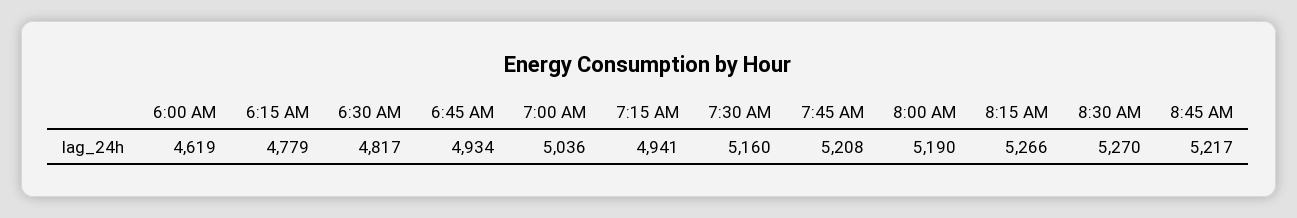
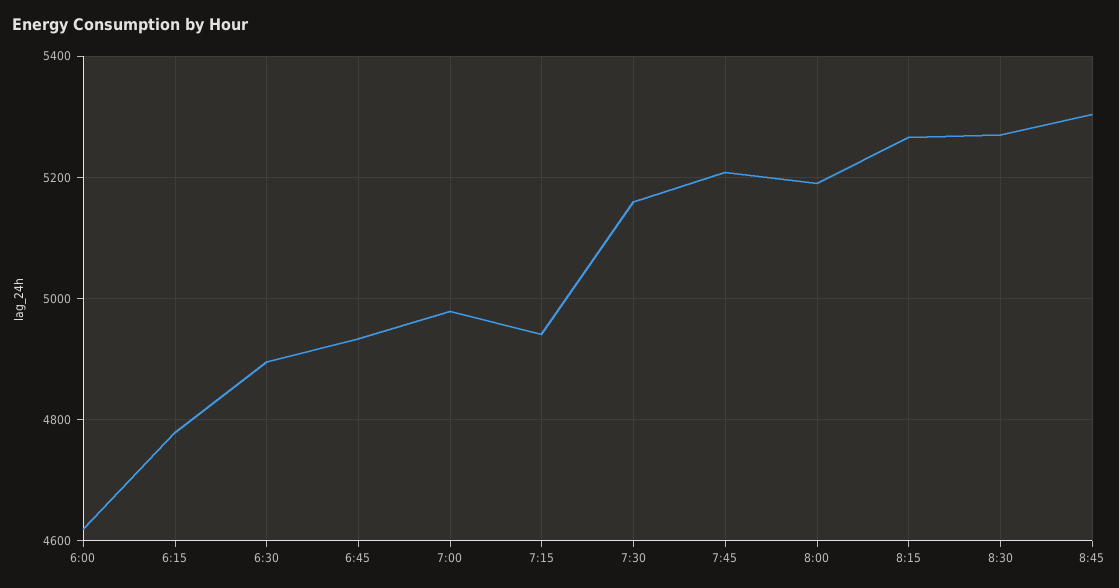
  {
    "6:00 AM": 4619,
    "6:15 AM": 4779,
-   "6:30 AM": 4817,
+   "6:30 AM": 4900,
    "6:45 AM": 4934,
-   "7:00 AM": 5036,
+   "7:00 AM": 4980,
    "7:15 AM": 4941,
    "7:30 AM": 5160,
    "7:45 AM": 5208,
    "8:00 AM": 5190,
    "8:15 AM": 5266,
    "8:30 AM": 5270,
-   "8:45 AM": 5217
+   "8:45 AM": 5300
  }

